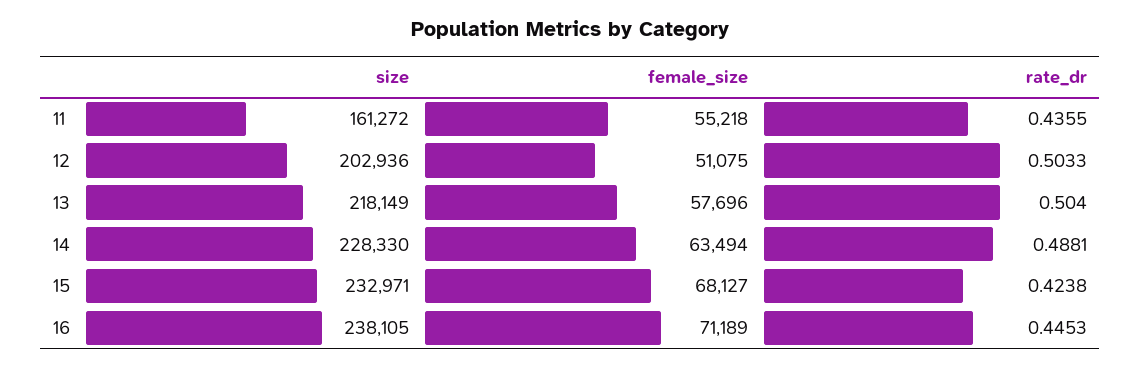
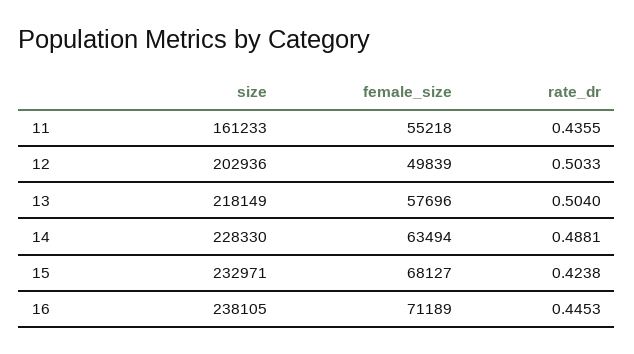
  {
    "size": {
-     "11": 161272,
+     "11": 161233,
      "12": 202936,
      "13": 218149,
      "14": 228330,
      "15": 232971,
      "16": 238105
    },
    "female_size": {
      "11": 55218,
-     "12": 51075,
+     "12": 49839,
      "13": 57696,
      "14": 63494,
      "15": 68127,
      "16": 71189
    },
    "rate_dr": {
      "11": 0.4355,
      "12": 0.5033,
      "13": 0.504,
      "14": 0.4881,
      "15": 0.4238,
      "16": 0.4453
    }
  }

